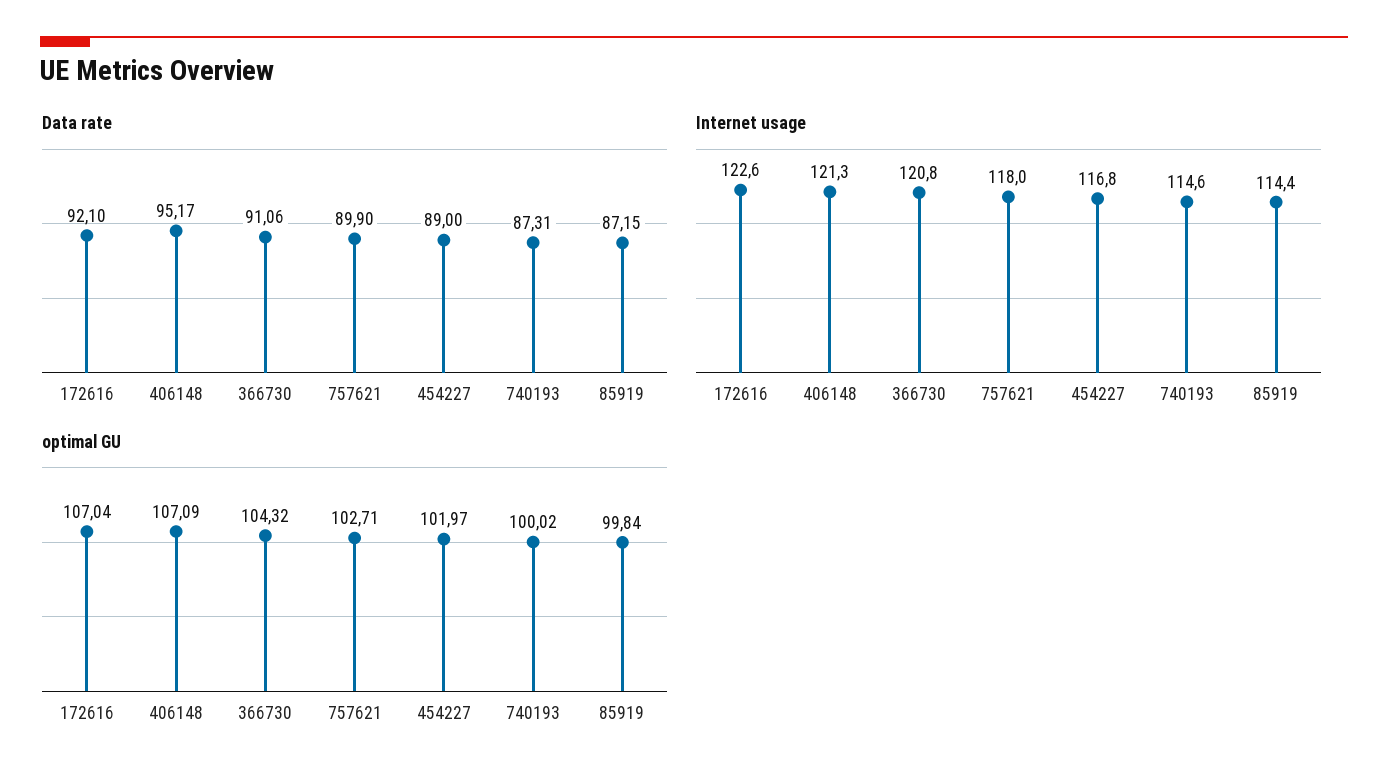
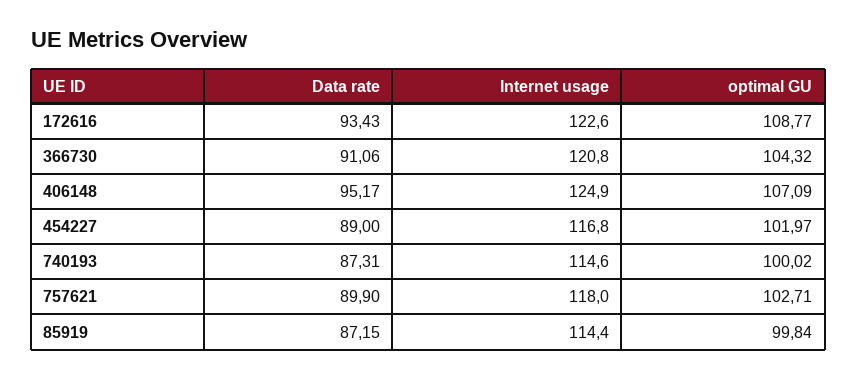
  {
    "Data rate": {
-     "172616": 92.1,
+     "172616": 93.43,
      "406148": 95.17,
      "366730": 91.06,
      "757621": 89.9,
      "454227": 89,
      "740193": 87.31,
      "85919": 87.15
    },
    "Internet usage": {
      "172616": 122.6,
-     "406148": 121.3,
+     "406148": 124.9,
      "366730": 120.8,
      "757621": 118,
      "454227": 116.8,
      "740193": 114.6,
      "85919": 114.4
    },
    "optimal GU": {
-     "172616": 107.04,
+     "172616": 108.77,
      "406148": 107.09,
      "366730": 104.32,
      "757621": 102.71,
      "454227": 101.97,
      "740193": 100.02,
      "85919": 99.84
    }
  }

